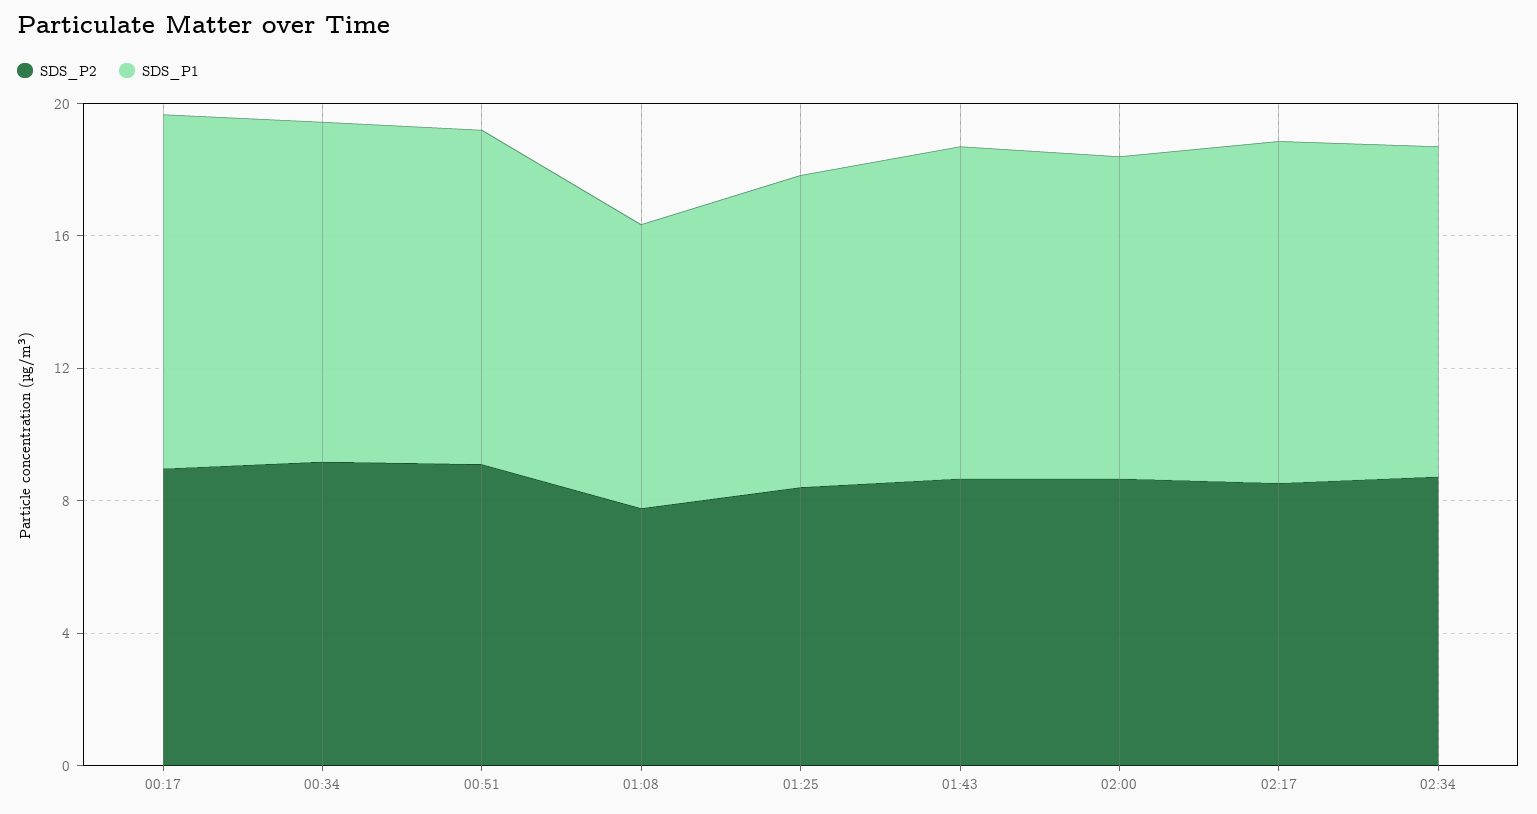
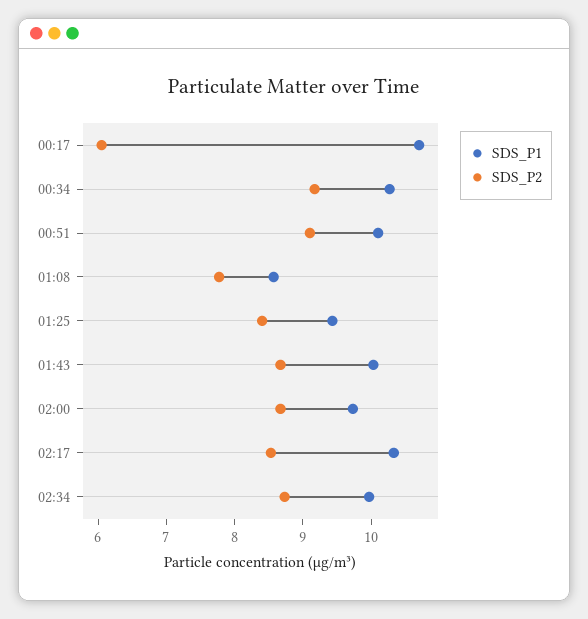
  {
    "SDS_P2": {
-     "00:17": 9,
+     "00:17": 6,
      "00:34": 9.2,
      "00:51": 9.2,
      "01:08": 7.8,
      "01:25": 8.4,
      "01:43": 8.6,
      "02:00": 8.6,
      "02:17": 8.6,
      "02:34": 8.8
    },
    "SDS_P1": {
      "00:17": 10.8,
      "00:34": 10.2,
      "00:51": 10.2,
      "01:08": 8.6,
      "01:25": 9.4,
      "01:43": 10,
      "02:00": 9.8,
      "02:17": 10.4,
      "02:34": 10
    }
  }

